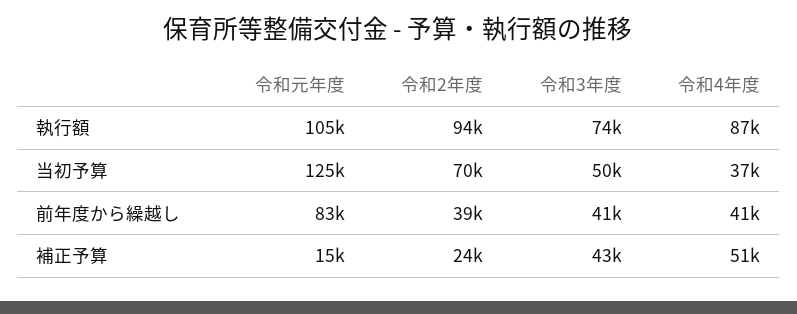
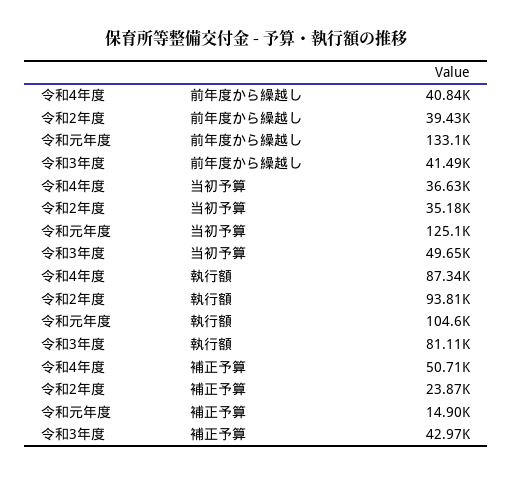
  {
    "令和元年度": {
      "執行額": 104600,
      "当初予算": 125100,
-     "前年度から繰越し": 83000,
+     "前年度から繰越し": 133100,
      "補正予算": 14900
    },
    "令和2年度": {
      "執行額": 93810,
-     "当初予算": 70000,
+     "当初予算": 35180,
      "前年度から繰越し": 39430,
      "補正予算": 23870
    },
    "令和3年度": {
-     "執行額": 74000,
+     "執行額": 81110,
      "当初予算": 49650,
      "前年度から繰越し": 41490,
      "補正予算": 42970
    },
    "令和4年度": {
      "執行額": 87340,
      "当初予算": 36630,
      "前年度から繰越し": 40840,
      "補正予算": 50710
    }
  }

